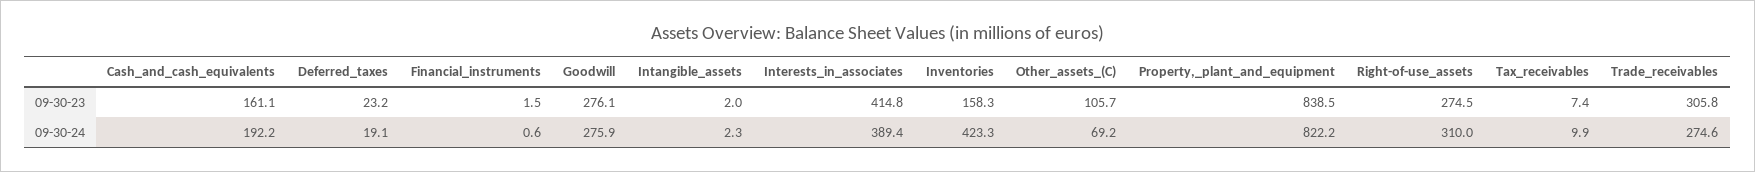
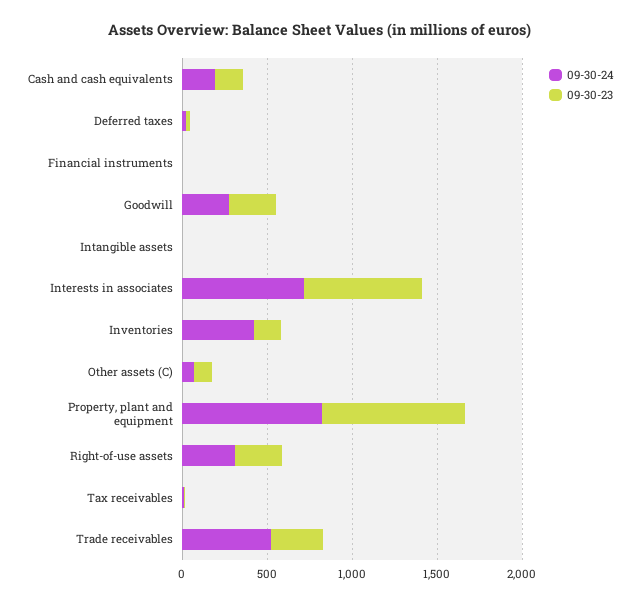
  {
    "09-30-23": {
      "Cash_and_cash_equivalents": 161.1,
      "Deferred_taxes": 23.2,
      "Financial_instruments": 1.5,
      "Goodwill": 276.1,
      "Intangible_assets": 2,
-     "Interests_in_associates": 414.8,
+     "Interests_in_associates": 700,
      "Inventories": 158.3,
      "Other_assets_(C)": 105.7,
      "Property,_plant_and_equipment": 838.5,
      "Right-of-use_assets": 274.5,
      "Tax_receivables": 7.4,
      "Trade_receivables": 305.8
    },
    "09-30-24": {
      "Cash_and_cash_equivalents": 192.2,
      "Deferred_taxes": 19.1,
      "Financial_instruments": 0.6,
      "Goodwill": 275.9,
      "Intangible_assets": 2.3,
-     "Interests_in_associates": 389.4,
+     "Interests_in_associates": 700,
      "Inventories": 423.3,
      "Other_assets_(C)": 69.2,
      "Property,_plant_and_equipment": 822.2,
      "Right-of-use_assets": 310,
      "Tax_receivables": 9.9,
-     "Trade_receivables": 274.6
+     "Trade_receivables": 500
    }
  }

